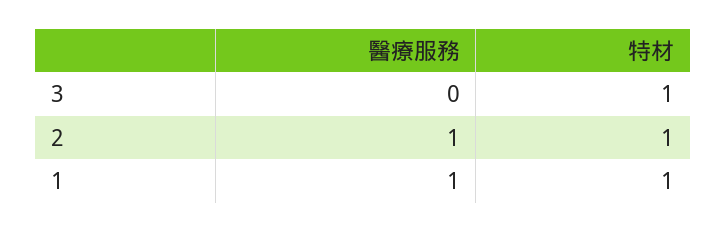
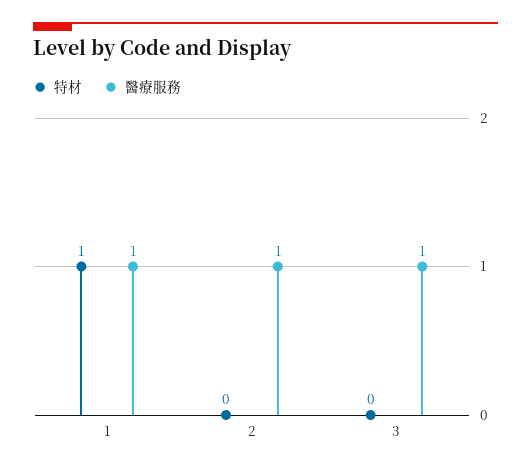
  {
    "醫療服務": {
-     "3": 0,
+     "3": 1,
      "2": 1,
      "1": 1
    },
    "特材": {
-     "3": 1,
+     "3": 0,
-     "2": 1,
+     "2": 0,
      "1": 1
    }
  }

